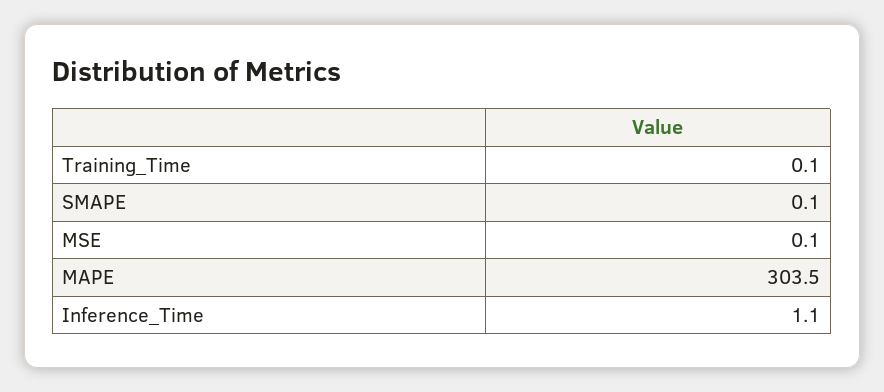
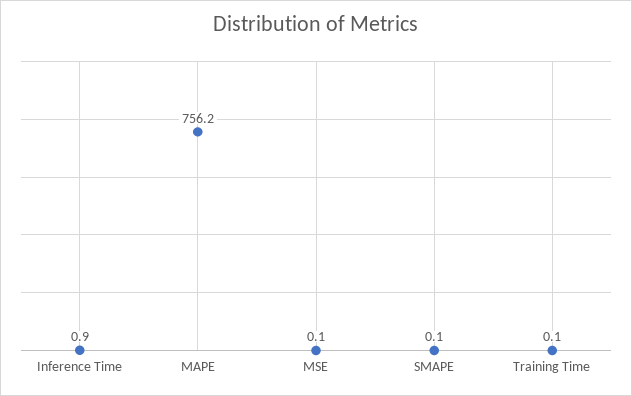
  {
    "Training_Time": 0.1,
    "SMAPE": 0.1,
    "MSE": 0.1,
-   "MAPE": 303.5,
+   "MAPE": 756.2,
-   "Inference_Time": 1.1
+   "Inference_Time": 0.9
  }

